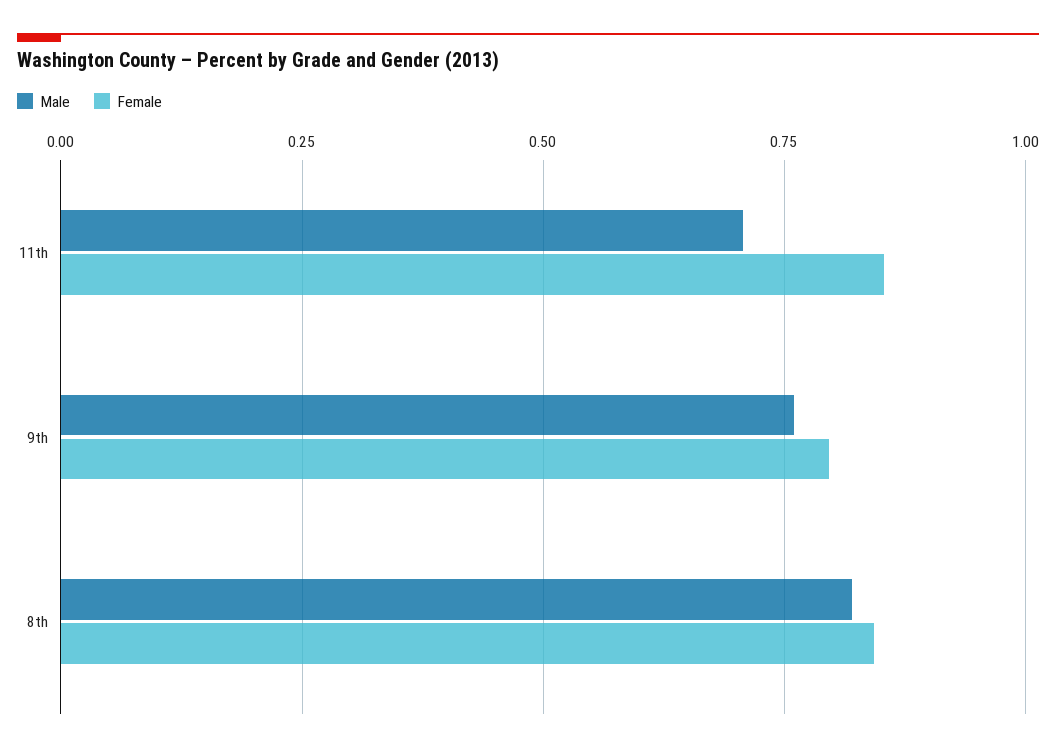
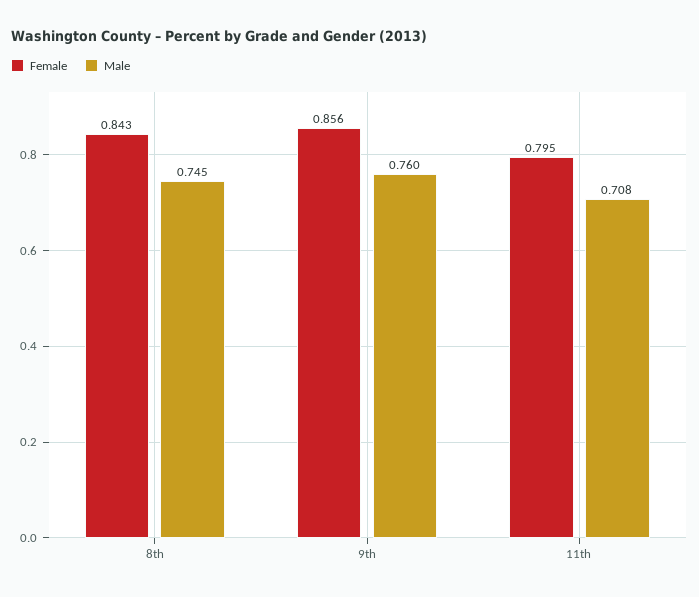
  {
    "Male": {
      "11th": 0.708,
      "9th": 0.76,
-     "8th": 0.825
+     "8th": 0.745
    },
    "Female": {
-     "11th": 0.85,
+     "11th": 0.795,
-     "9th": 0.8,
+     "9th": 0.856,
      "8th": 0.843
    }
  }

